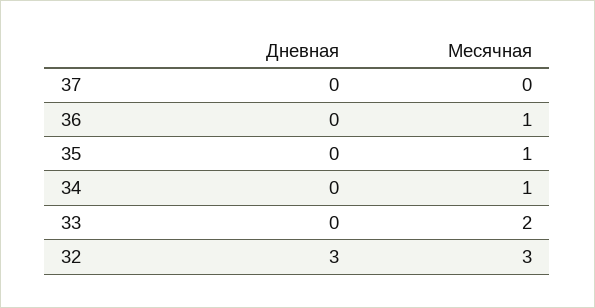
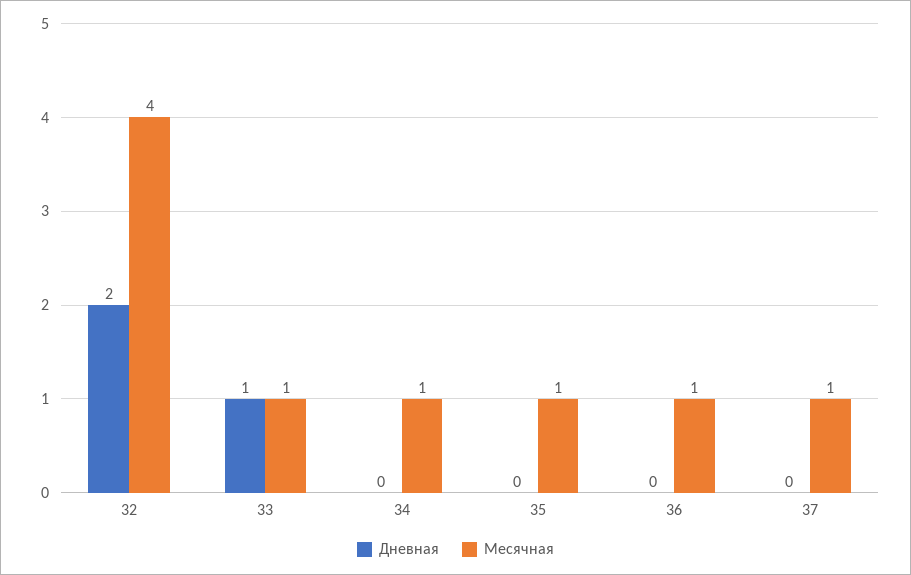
  {
    "Дневная": {
      "37": 0,
      "36": 0,
      "35": 0,
      "34": 0,
-     "33": 0,
+     "33": 1,
-     "32": 3
+     "32": 2
    },
    "Месячная": {
-     "37": 0,
+     "37": 1,
      "36": 1,
      "35": 1,
      "34": 1,
-     "33": 2,
+     "33": 1,
-     "32": 3
+     "32": 4
    }
  }

